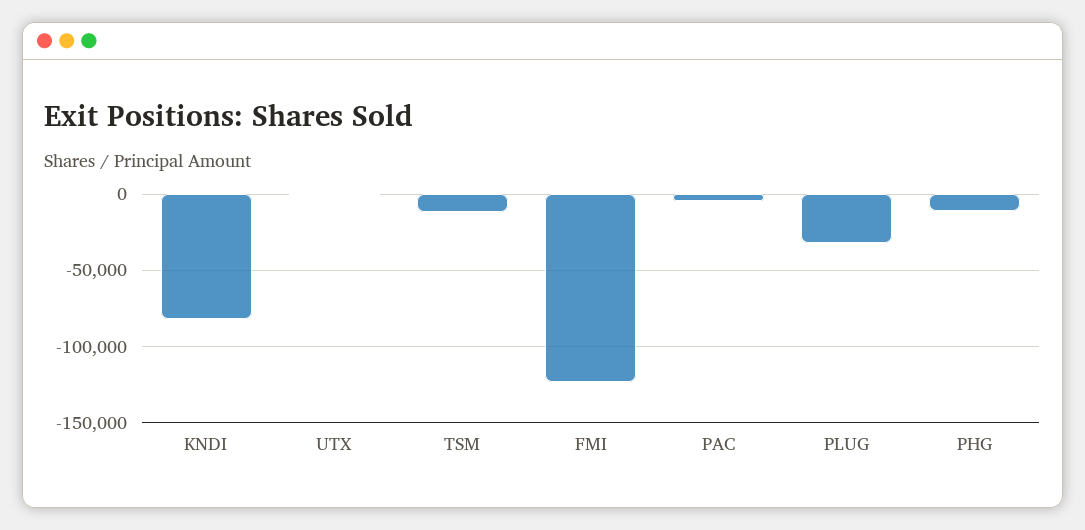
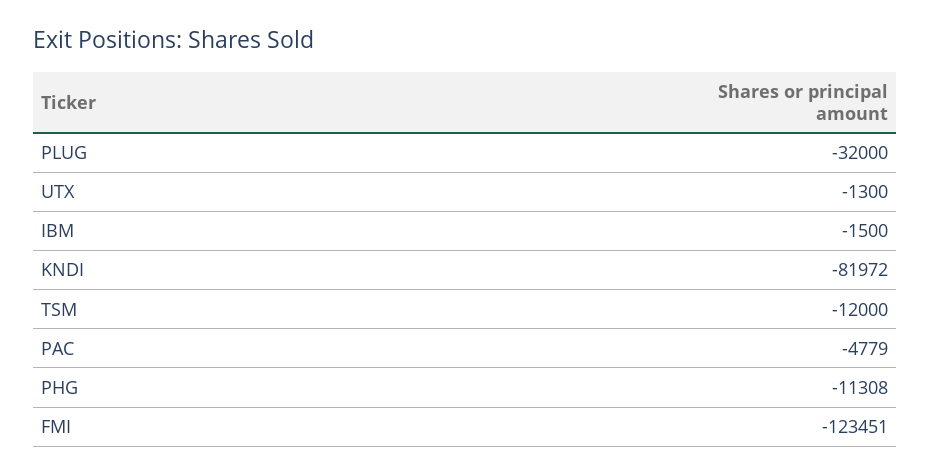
  {
    "KNDI": -81972,
    "UTX": -1300,
    "TSM": -12000,
    "FMI": -123451,
    "PAC": -4779,
    "PLUG": -32000,
-   "PHG": -11308
+   "PHG": -11308,
+   "IBM": -1500
  }

